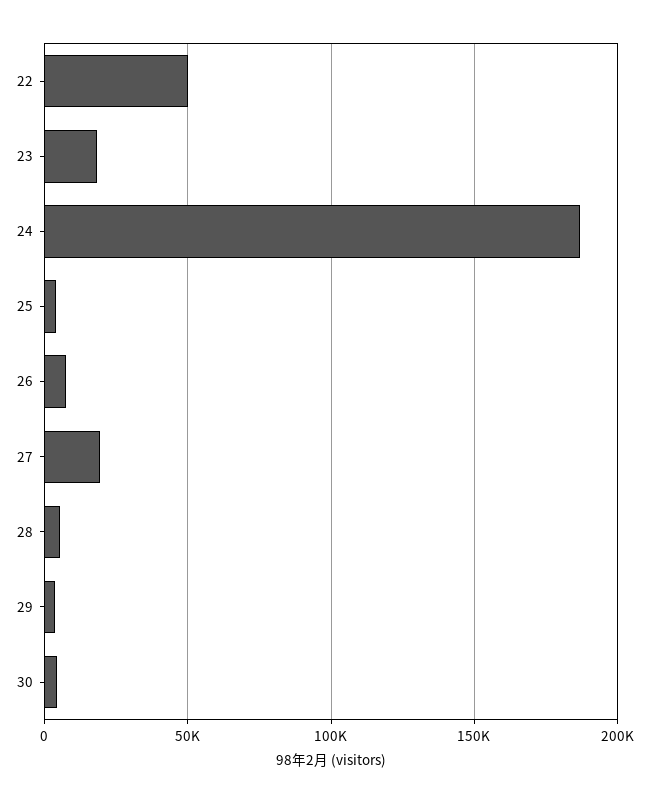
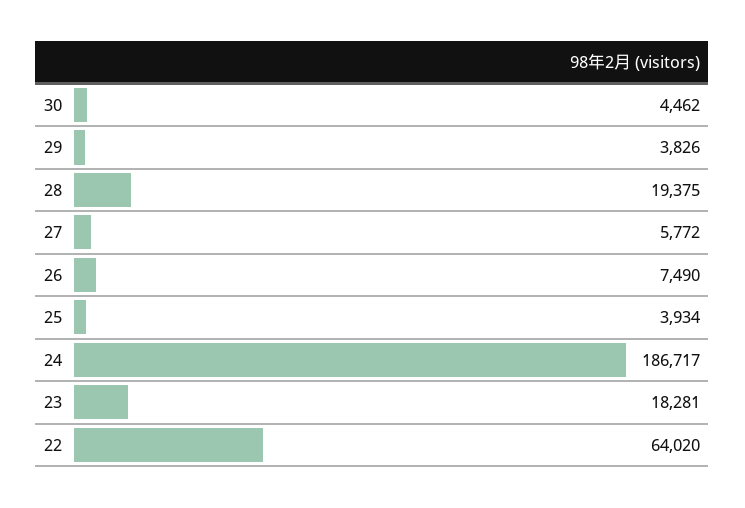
  {
-   "22": 50000,
+   "22": 64020,
    "23": 18281,
    "24": 186717,
    "25": 3934,
    "26": 7490,
-   "27": 20000,
+   "27": 5772,
-   "28": 5000,
+   "28": 19375,
    "29": 3826,
    "30": 4462
  }

